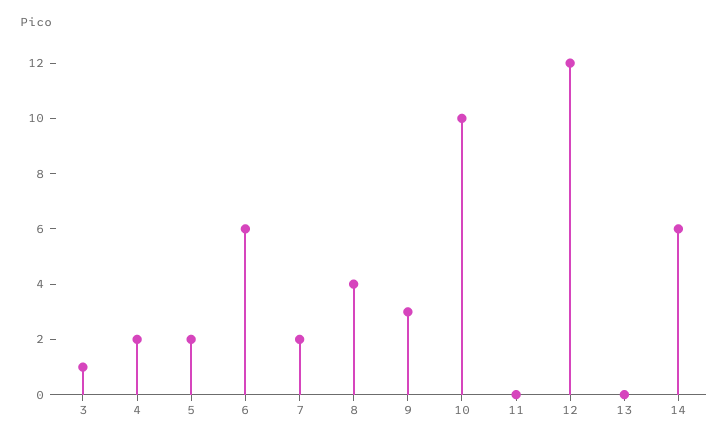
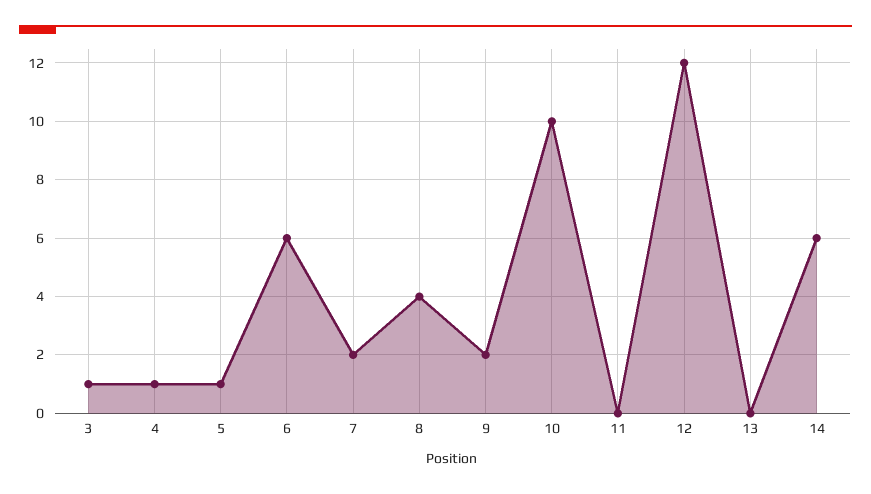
  {
    "3": 1,
-   "4": 2,
+   "4": 1,
-   "5": 2,
+   "5": 1,
    "6": 6,
    "7": 2,
    "8": 4,
-   "9": 3,
+   "9": 2,
    "10": 10,
    "11": 0,
    "12": 12,
    "13": 0,
    "14": 6
  }

